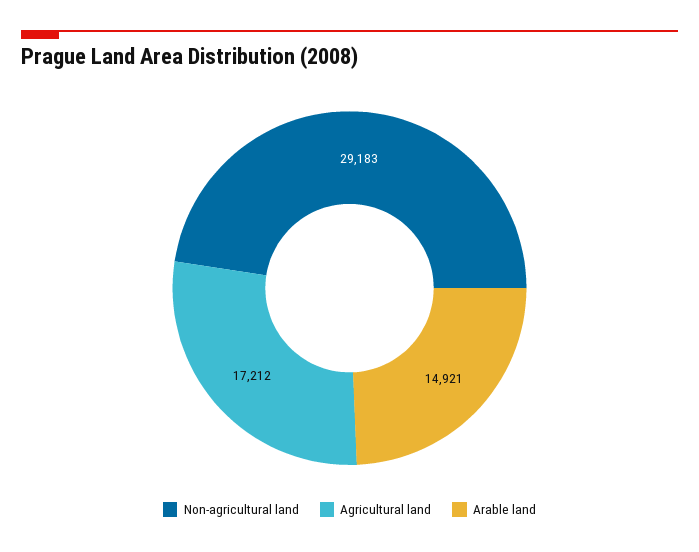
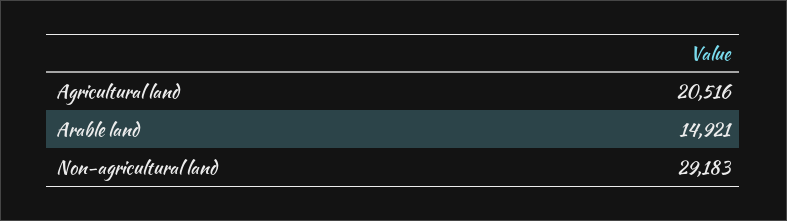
  {
    "Non-agricultural land": 29183,
-   "Agricultural land": 17212,
+   "Agricultural land": 20516,
    "Arable land": 14921
  }

